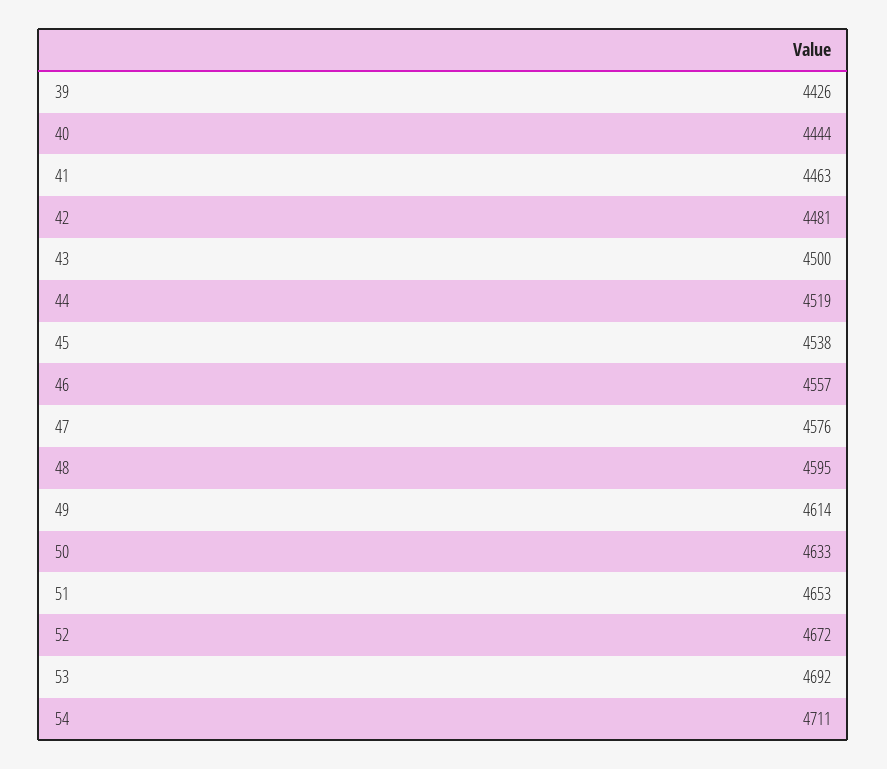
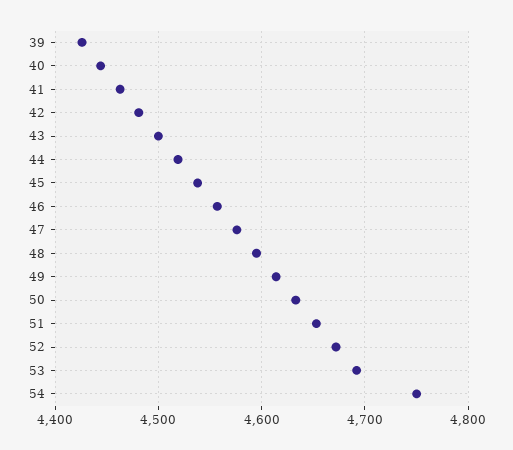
  {
    "39": 4426,
    "40": 4444,
    "41": 4463,
    "42": 4481,
    "43": 4500,
    "44": 4519,
    "45": 4538,
    "46": 4557,
    "47": 4576,
    "48": 4595,
    "49": 4614,
    "50": 4633,
    "51": 4653,
    "52": 4672,
    "53": 4692,
-   "54": 4711
+   "54": 4750
  }

